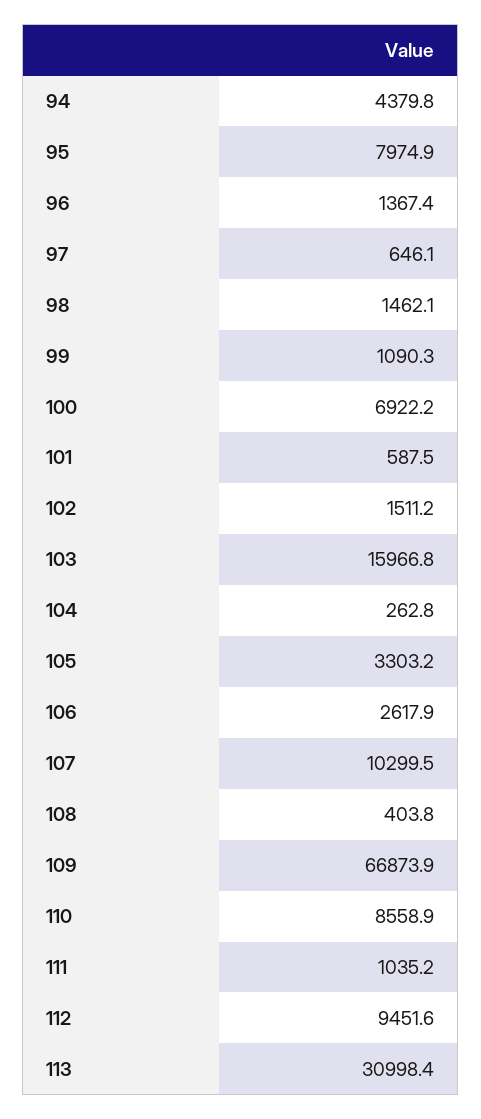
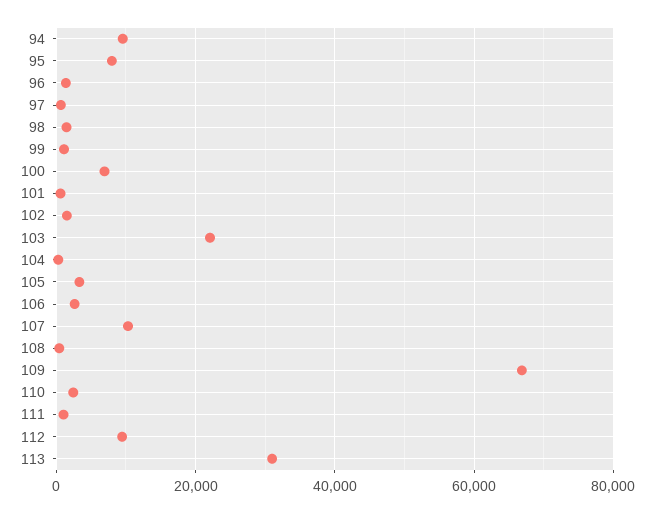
  {
-   "94": 4379.8,
+   "94": 10000,
    "95": 7974.9,
    "96": 1367.4,
    "97": 646.1,
    "98": 1462.1,
    "99": 1090.3,
    "100": 6922.2,
    "101": 587.5,
    "102": 1511.2,
-   "103": 15966.8,
+   "103": 22000,
    "104": 262.8,
    "105": 3303.2,
    "106": 2617.9,
    "107": 10299.5,
    "108": 403.8,
    "109": 66873.9,
-   "110": 8558.9,
+   "110": 2000,
    "111": 1035.2,
    "112": 9451.6,
    "113": 30998.4
  }

